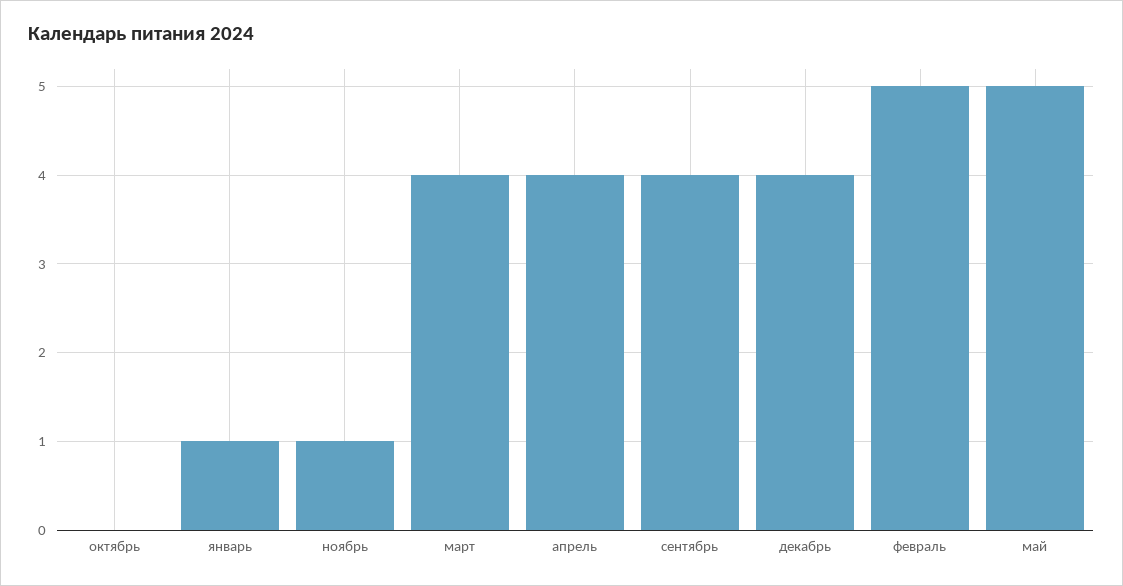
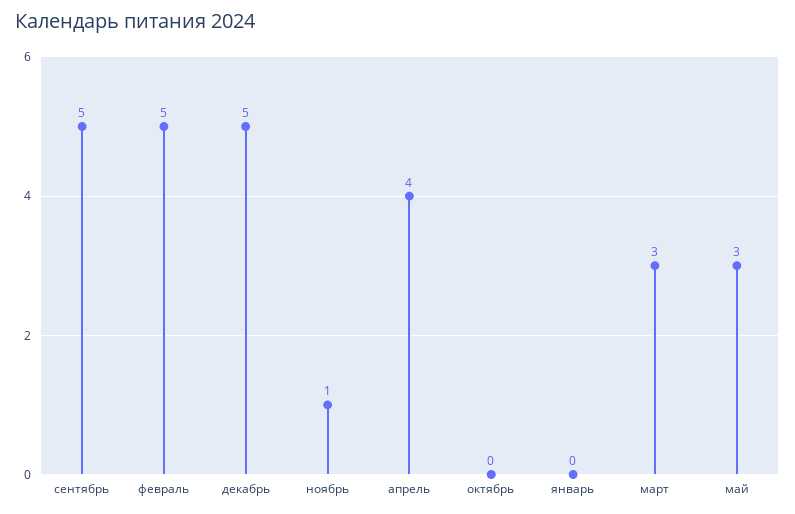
  {
    "октябрь": 0,
-   "январь": 1,
+   "январь": 0,
    "ноябрь": 1,
-   "март": 4,
+   "март": 3,
    "апрель": 4,
-   "сентябрь": 4,
+   "сентябрь": 5,
-   "декабрь": 4,
+   "декабрь": 5,
    "февраль": 5,
-   "май": 5
+   "май": 3
  }

